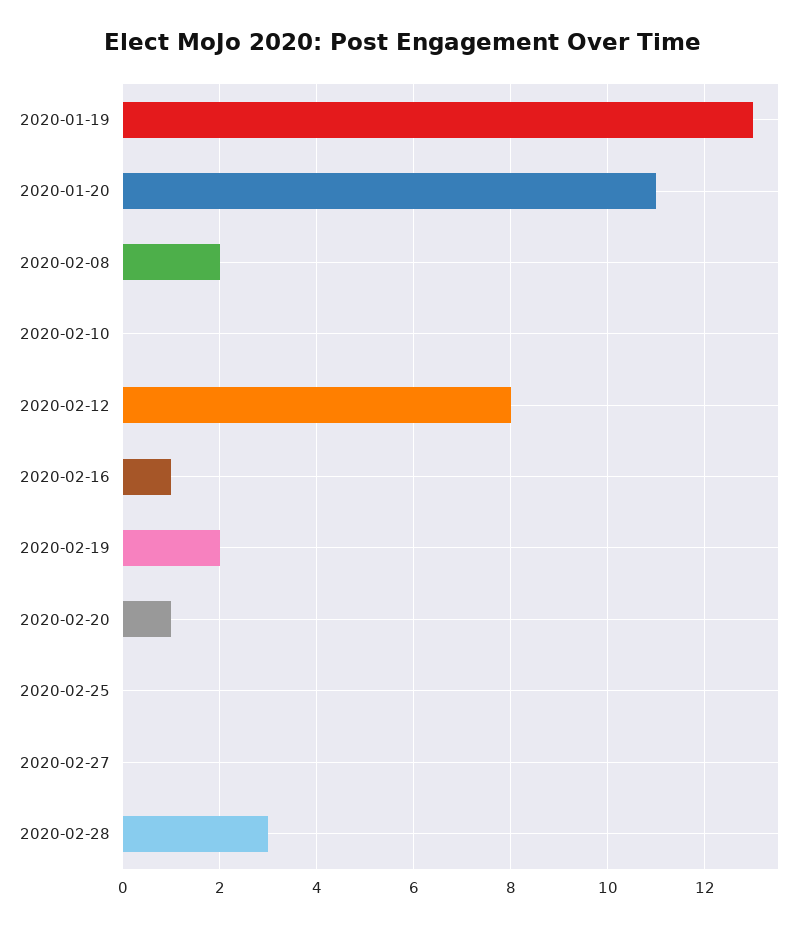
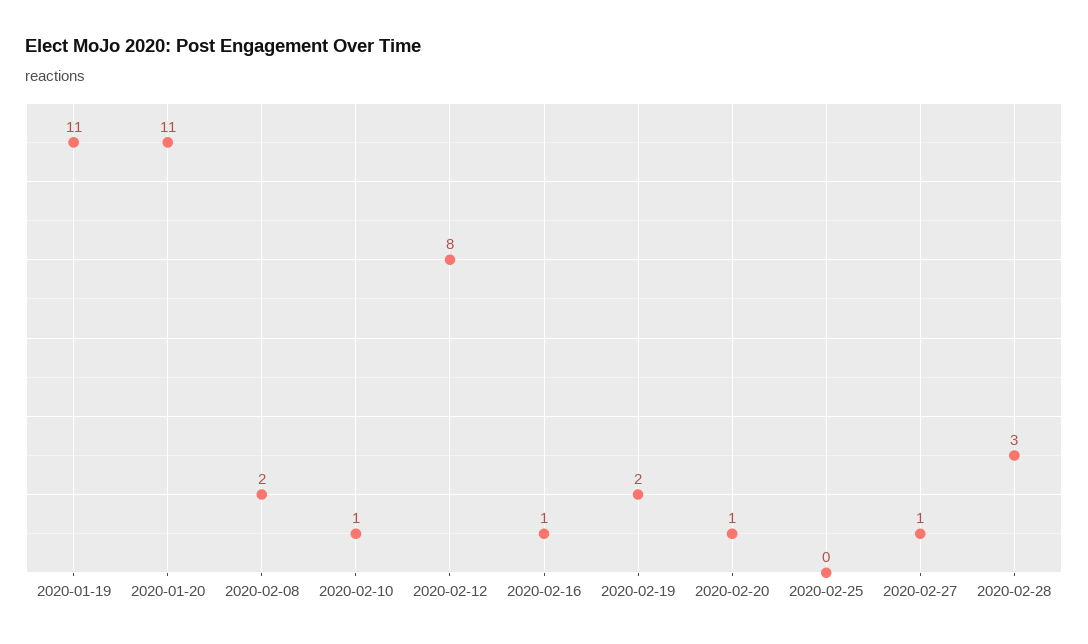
  {
-   "2020-01-19": 13,
+   "2020-01-19": 11,
    "2020-01-20": 11,
    "2020-02-08": 2,
-   "2020-02-10": 0,
+   "2020-02-10": 1,
    "2020-02-12": 8,
    "2020-02-16": 1,
    "2020-02-19": 2,
    "2020-02-20": 1,
    "2020-02-25": 0,
-   "2020-02-27": 0,
+   "2020-02-27": 1,
    "2020-02-28": 3
  }

